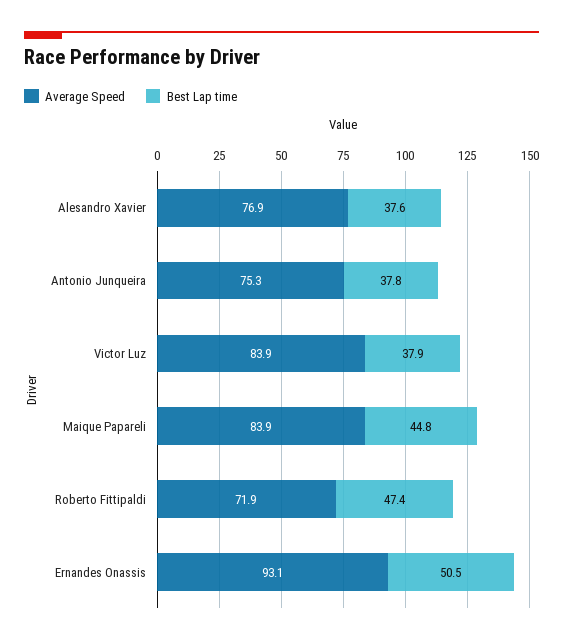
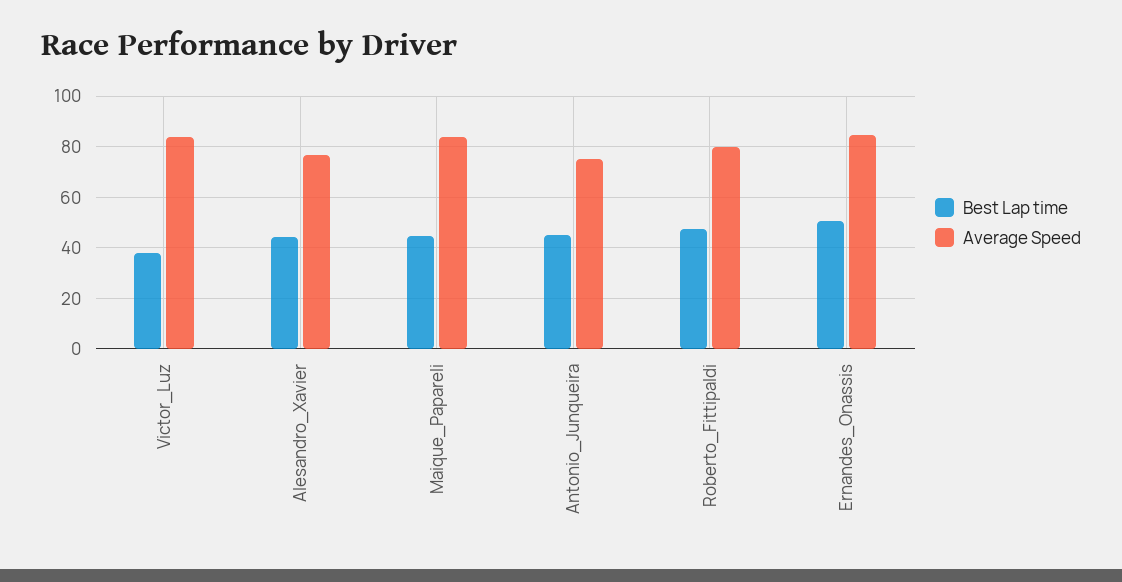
  {
    "Average Speed": {
      "Alesandro Xavier": 76.9,
      "Antonio Junqueira": 75.3,
      "Victor Luz": 83.9,
      "Maique Papareli": 83.9,
-     "Roberto Fittipaldi": 71.9,
+     "Roberto Fittipaldi": 80,
-     "Ernandes Onassis": 93.1
+     "Ernandes Onassis": 85
    },
    "Best Lap time": {
-     "Alesandro Xavier": 37.6,
+     "Alesandro Xavier": 45,
-     "Antonio Junqueira": 37.8,
+     "Antonio Junqueira": 45,
      "Victor Luz": 37.9,
      "Maique Papareli": 44.8,
      "Roberto Fittipaldi": 47.4,
      "Ernandes Onassis": 50.5
    }
  }

